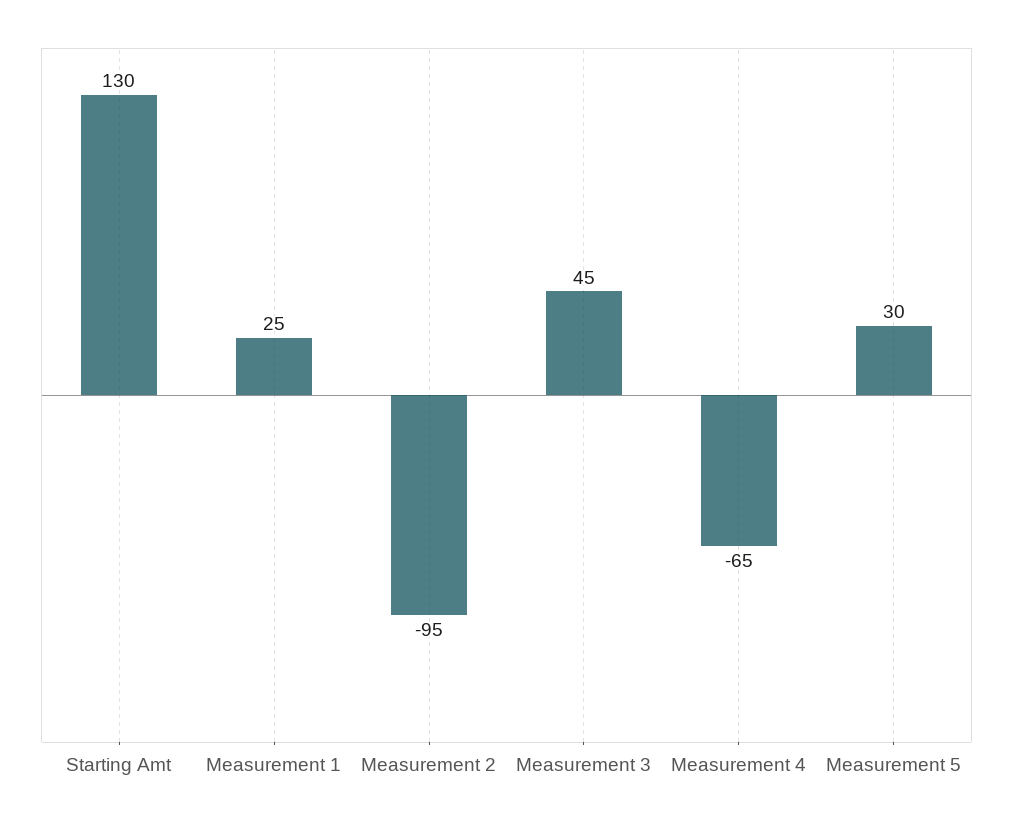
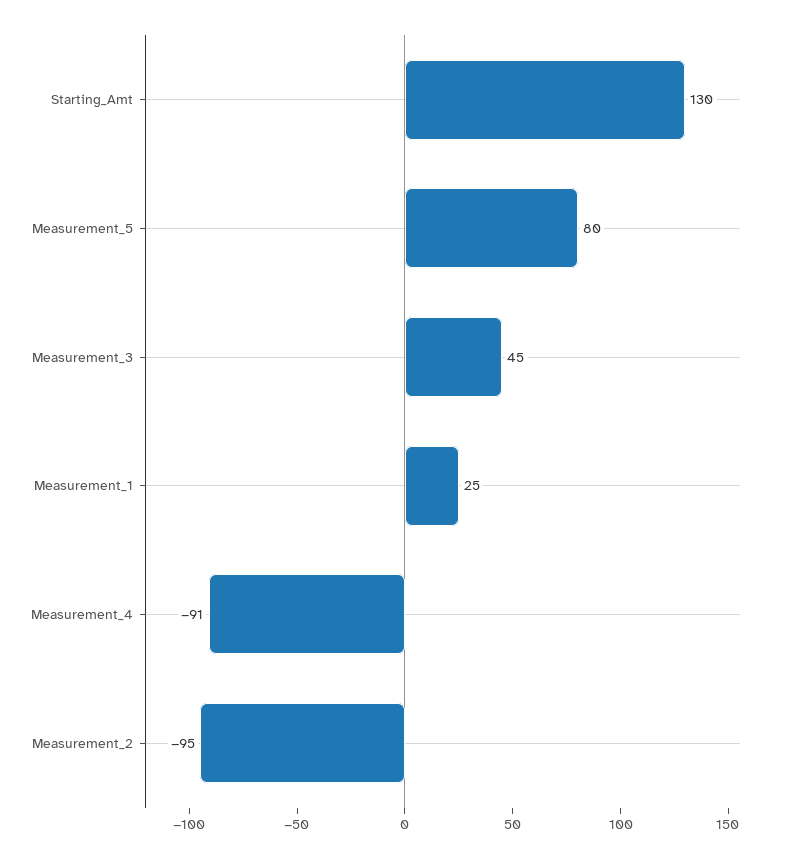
  {
    "Starting Amt": 130,
    "Measurement 1": 25,
    "Measurement 2": -95,
    "Measurement 3": 45,
-   "Measurement 4": -65,
+   "Measurement 4": -91,
-   "Measurement 5": 30
+   "Measurement 5": 80
  }

